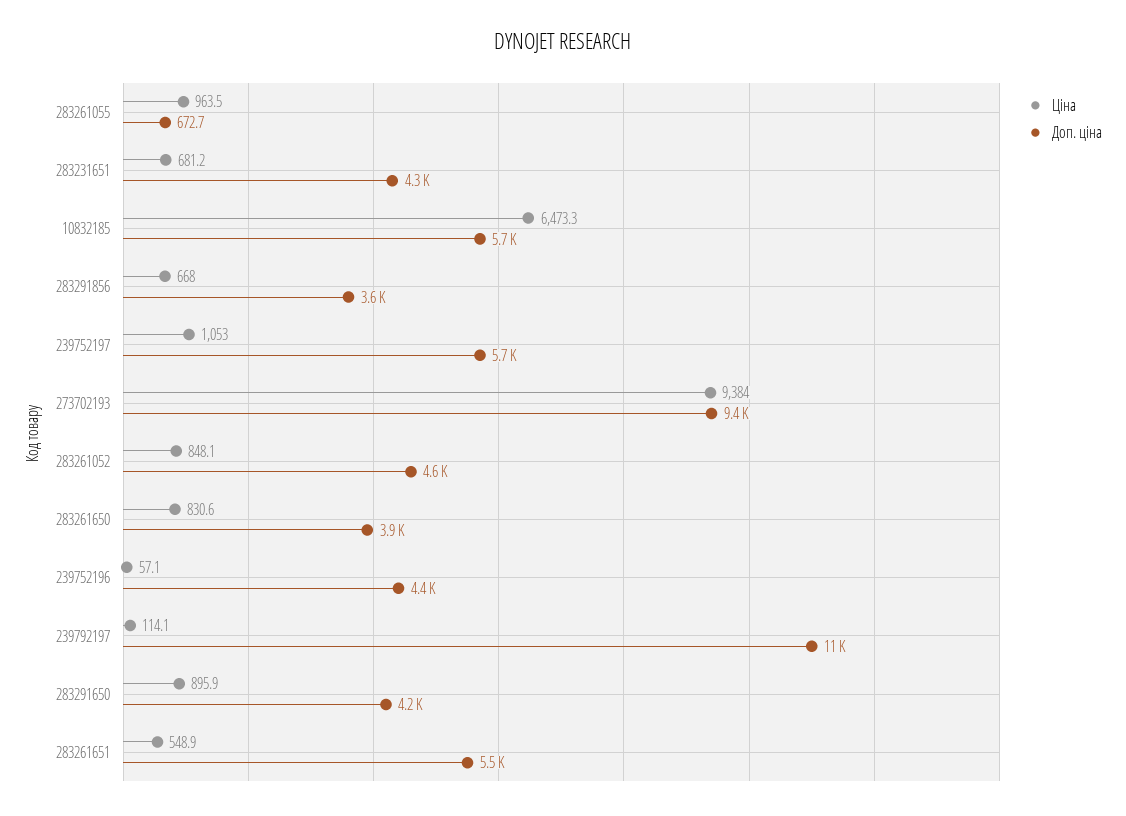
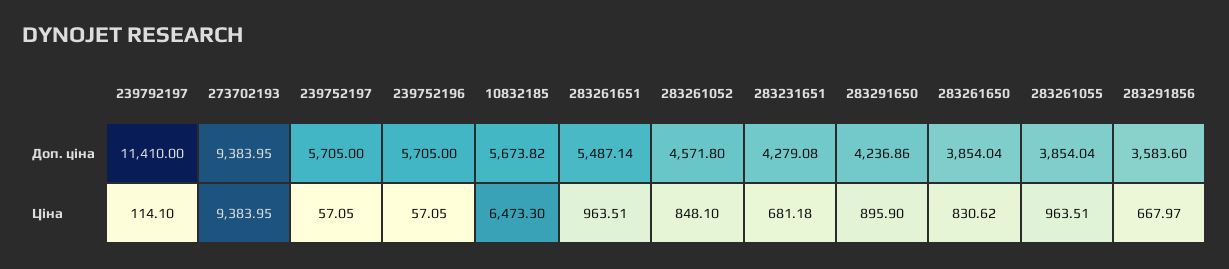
  {
    "Ціна": {
      "283261055": 963.51,
      "283231651": 681.18,
      "10832185": 6473.3,
      "283291856": 667.97,
-     "239752197": 1053,
+     "239752197": 57.05,
      "273702193": 9383.95,
      "283261052": 848.1,
      "283261650": 830.62,
      "239752196": 57.05,
      "239792197": 114.1,
      "283291650": 895.9,
-     "283261651": 548.9
+     "283261651": 963.51
    },
    "Доп. ціна": {
-     "283261055": 672.7,
+     "283261055": 3854.04,
      "283231651": 4279.08,
      "10832185": 5673.82,
      "283291856": 3583.6,
      "239752197": 5705,
      "273702193": 9383.95,
      "283261052": 4571.8,
      "283261650": 3854.04,
-     "239752196": 4400,
+     "239752196": 5705,
      "239792197": 11410,
      "283291650": 4236.86,
      "283261651": 5487.14
    }
  }

